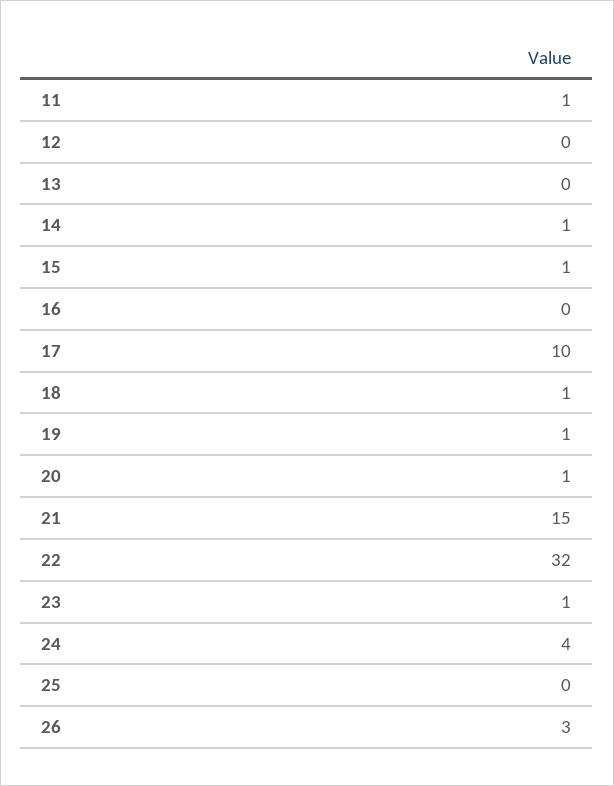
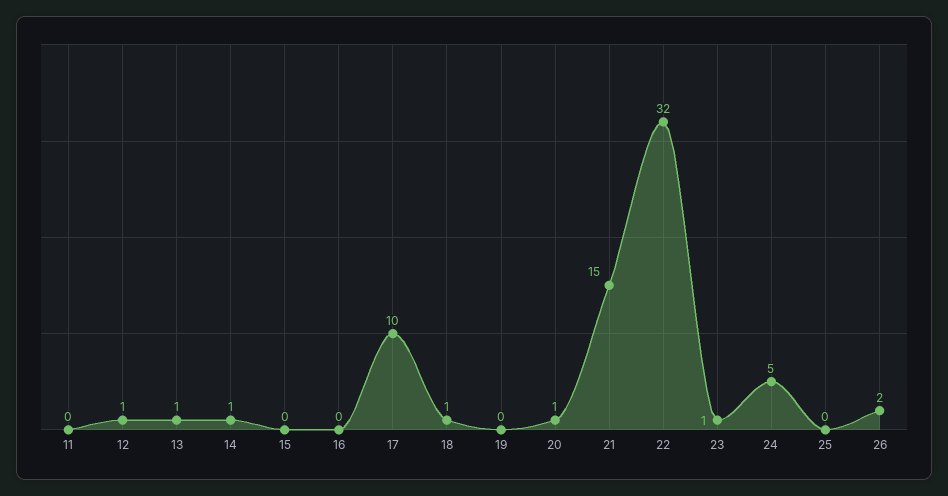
  {
-   "11": 1,
+   "11": 0,
-   "12": 0,
+   "12": 1,
-   "13": 0,
+   "13": 1,
    "14": 1,
-   "15": 1,
+   "15": 0,
    "16": 0,
    "17": 10,
    "18": 1,
-   "19": 1,
+   "19": 0,
    "20": 1,
    "21": 15,
    "22": 32,
    "23": 1,
-   "24": 4,
+   "24": 5,
    "25": 0,
-   "26": 3
+   "26": 2
  }

